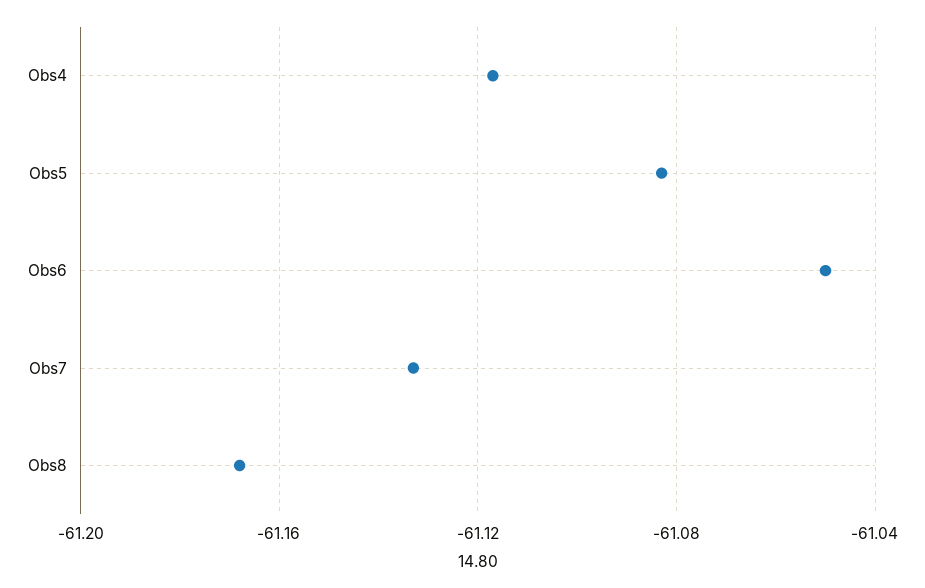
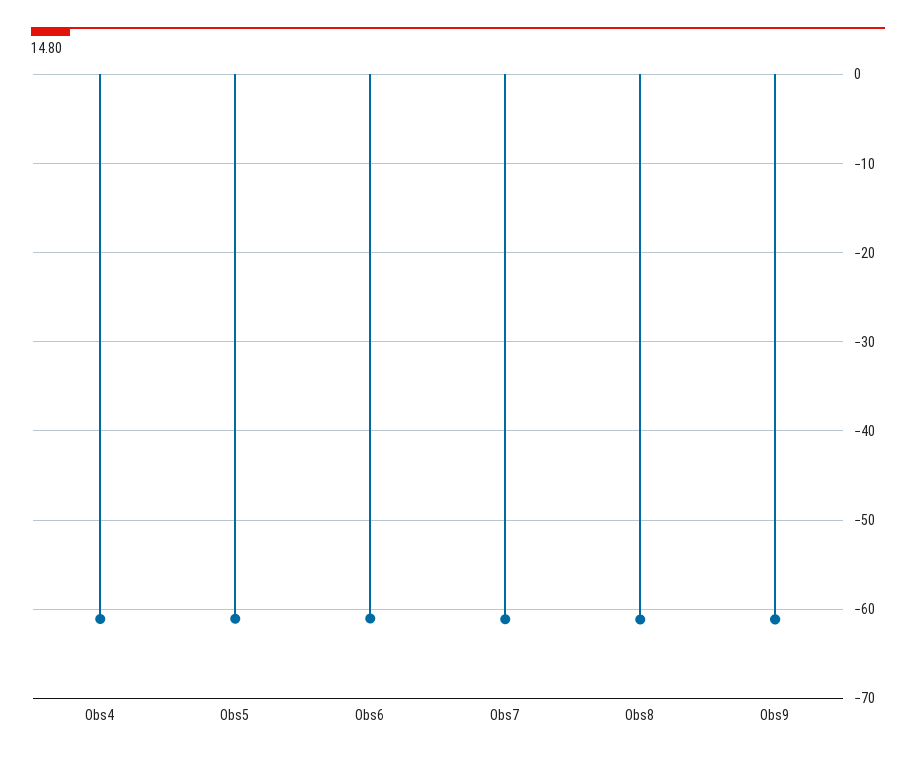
  {
    "Obs4": -61.115,
    "Obs5": -61.085,
    "Obs6": -61.05,
    "Obs7": -61.135,
-   "Obs8": -61.17
+   "Obs8": -61.17,
+   "Obs9": -61
  }

